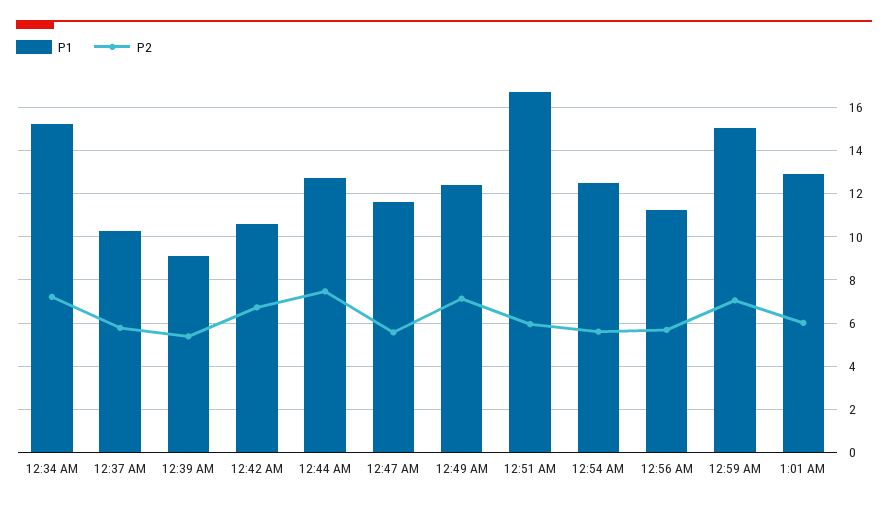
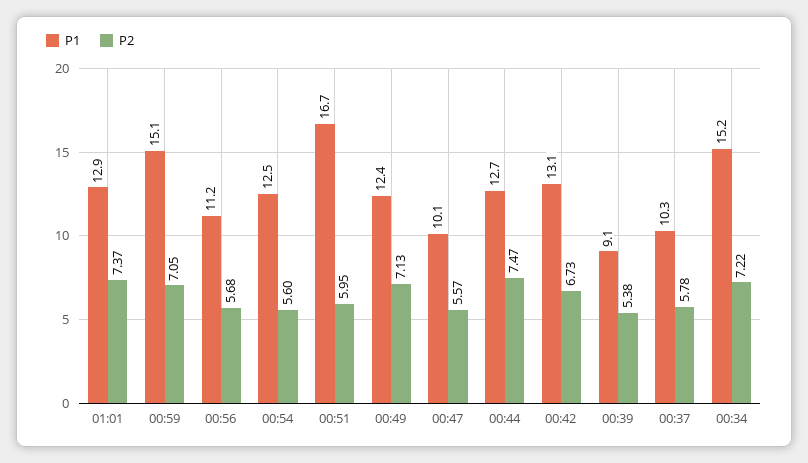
  {
    "P1": {
      "12:34 AM": 15.2,
      "12:37 AM": 10.3,
      "12:39 AM": 9.1,
-     "12:42 AM": 10.5,
+     "12:42 AM": 13.1,
      "12:44 AM": 12.7,
-     "12:47 AM": 11.5,
+     "12:47 AM": 10.1,
      "12:49 AM": 12.4,
      "12:51 AM": 16.7,
      "12:54 AM": 12.5,
      "12:56 AM": 11.2,
      "12:59 AM": 15.1,
      "1:01 AM": 12.9
    },
    "P2": {
      "12:34 AM": 7.22,
      "12:37 AM": 5.78,
      "12:39 AM": 5.38,
      "12:42 AM": 6.73,
      "12:44 AM": 7.47,
      "12:47 AM": 5.57,
      "12:49 AM": 7.13,
      "12:51 AM": 5.95,
      "12:54 AM": 5.6,
      "12:56 AM": 5.68,
      "12:59 AM": 7.05,
-     "1:01 AM": 6
+     "1:01 AM": 7.37
    }
  }

